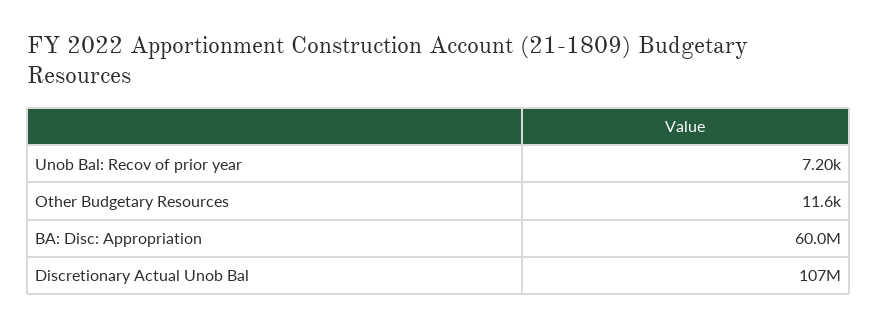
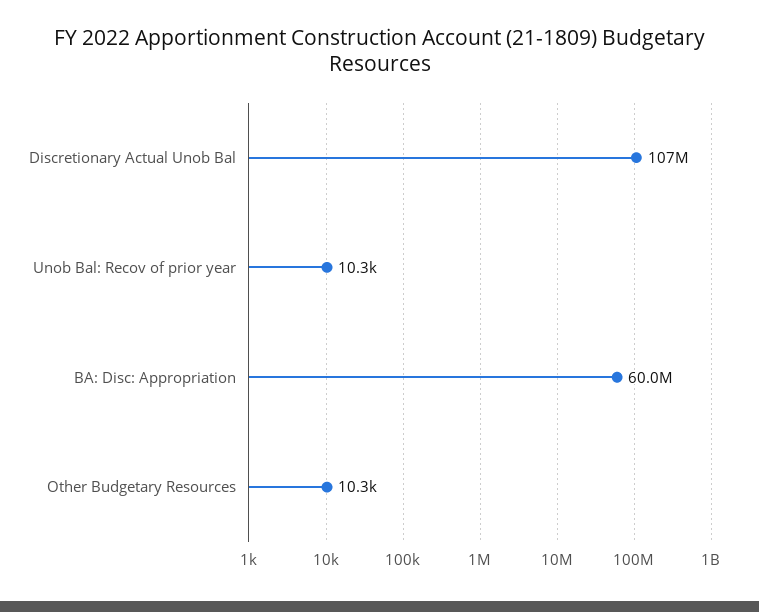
  {
-   "Unob Bal: Recov of prior year": 7200,
+   "Unob Bal: Recov of prior year": 10300,
-   "Other Budgetary Resources": 11600,
+   "Other Budgetary Resources": 10300,
    "BA: Disc: Appropriation": 60000000,
    "Discretionary Actual Unob Bal": 107000000
  }

